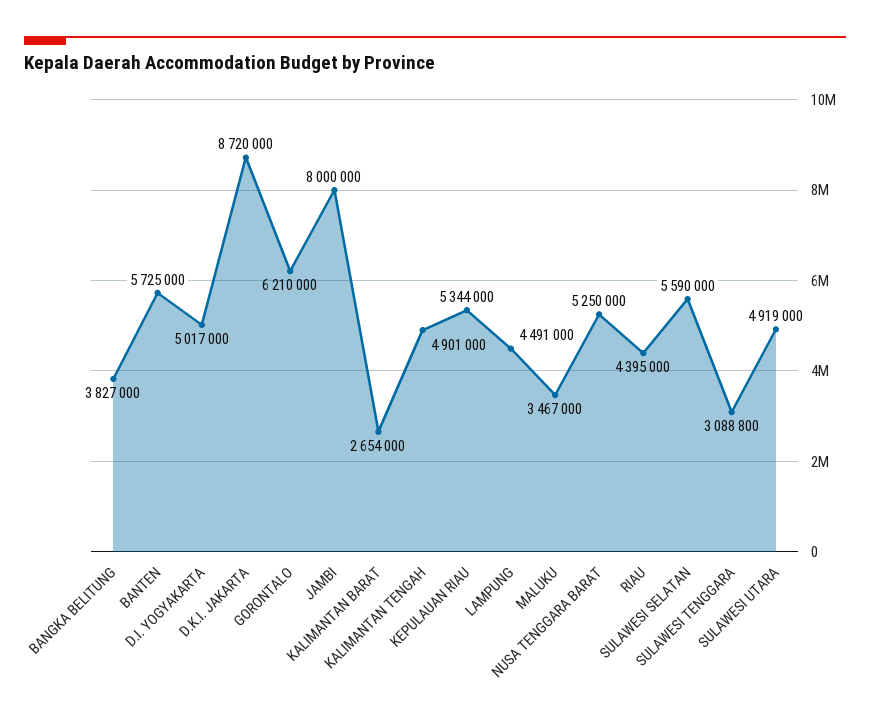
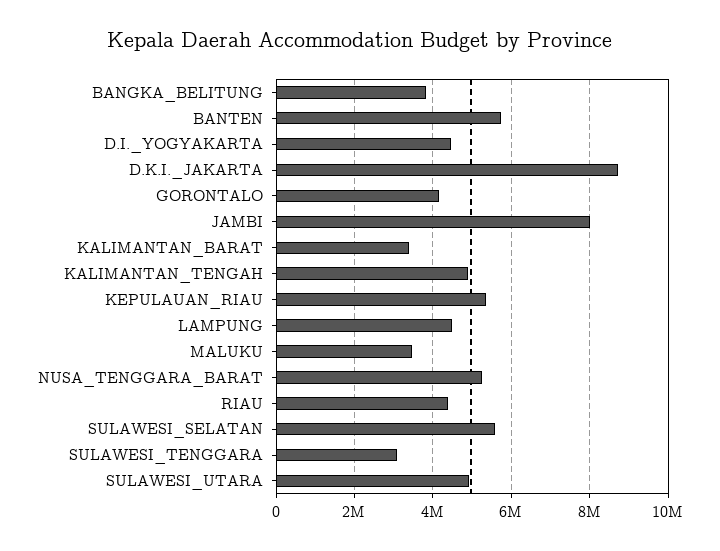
  {
    "BANGKA BELITUNG": 3827000,
    "BANTEN": 5725000,
-   "D.I. YOGYAKARTA": 5017000,
+   "D.I. YOGYAKARTA": 4400000,
    "D.K.I. JAKARTA": 8720000,
-   "GORONTALO": 6210000,
+   "GORONTALO": 4200000,
    "JAMBI": 8000000,
-   "KALIMANTAN BARAT": 2654000,
+   "KALIMANTAN BARAT": 3400000,
    "KALIMANTAN TENGAH": 4901000,
    "KEPULAUAN RIAU": 5344000,
    "LAMPUNG": 4491000,
    "MALUKU": 3467000,
    "NUSA TENGGARA BARAT": 5250000,
    "RIAU": 4395000,
    "SULAWESI SELATAN": 5590000,
    "SULAWESI TENGGARA": 3088800,
    "SULAWESI UTARA": 4919000
  }

